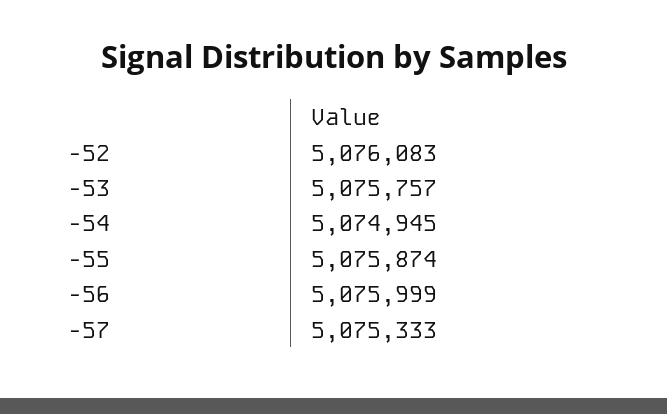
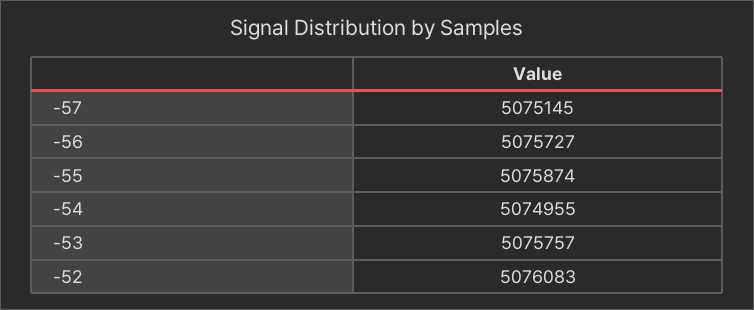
  {
    "-52": 5076083,
    "-53": 5075757,
-   "-54": 5074945,
+   "-54": 5074955,
    "-55": 5075874,
-   "-56": 5075999,
+   "-56": 5075727,
-   "-57": 5075333
+   "-57": 5075145
  }

